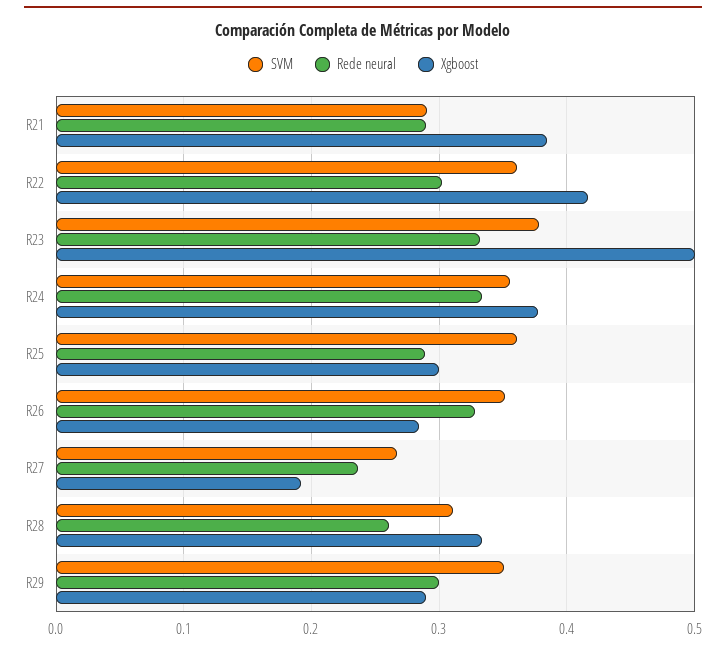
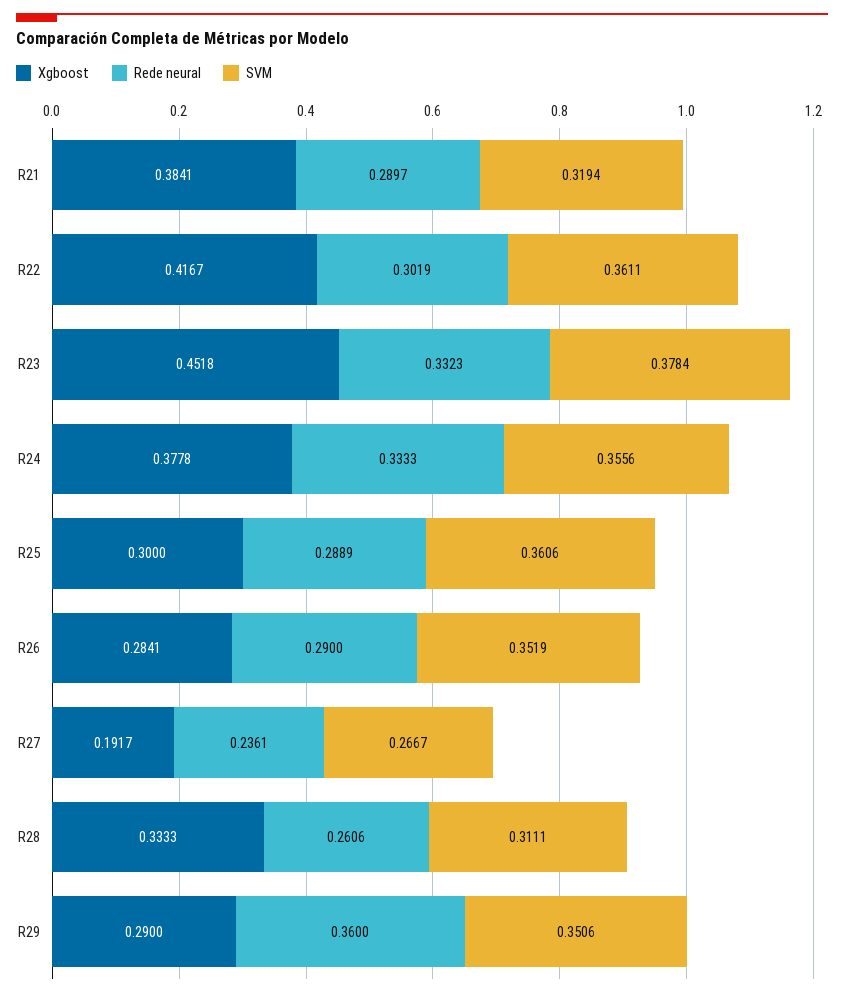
  {
    "SVM": {
-     "R21": 0.29,
+     "R21": 0.3194,
      "R22": 0.3611,
      "R23": 0.3784,
      "R24": 0.3556,
      "R25": 0.3606,
      "R26": 0.3519,
      "R27": 0.2667,
      "R28": 0.3111,
      "R29": 0.3506
    },
    "Rede neural": {
      "R21": 0.2897,
      "R22": 0.3019,
      "R23": 0.3323,
      "R24": 0.3333,
      "R25": 0.2889,
-     "R26": 0.33,
+     "R26": 0.29,
      "R27": 0.2361,
      "R28": 0.2606,
-     "R29": 0.3
+     "R29": 0.36
    },
    "Xgboost": {
      "R21": 0.3841,
      "R22": 0.4167,
-     "R23": 0.5,
+     "R23": 0.4518,
      "R24": 0.3778,
      "R25": 0.3,
      "R26": 0.2841,
      "R27": 0.1917,
      "R28": 0.3333,
      "R29": 0.29
    }
  }

